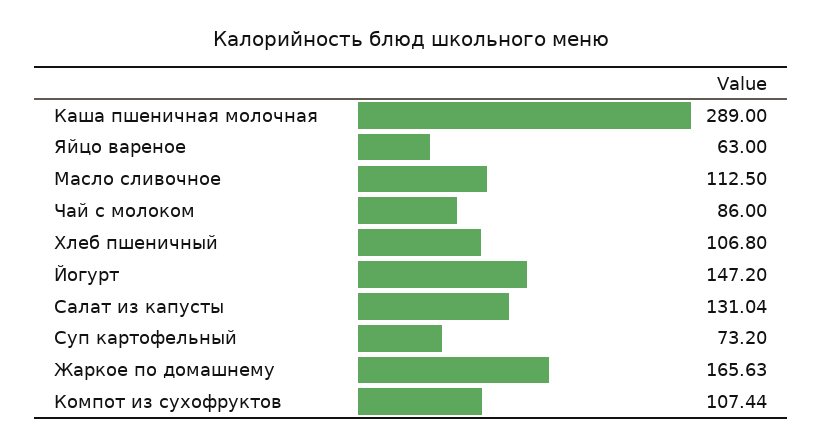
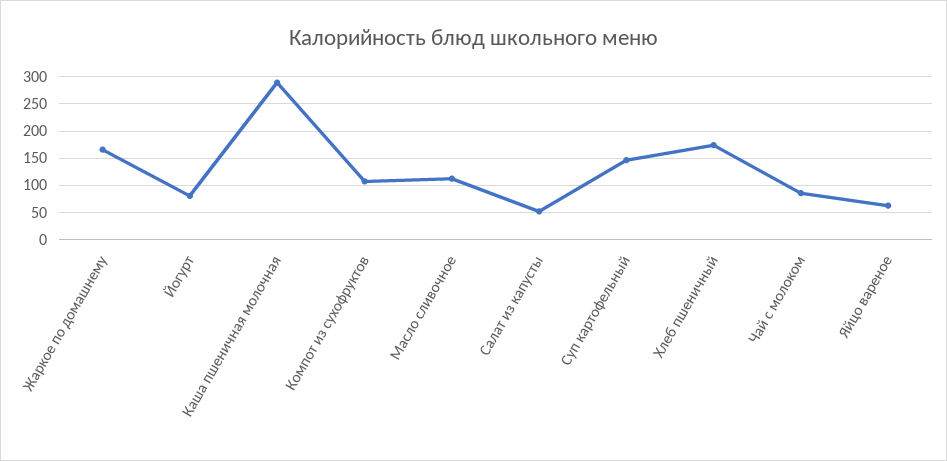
  {
    "Каша пшеничная молочная": 289,
    "Яйцо вареное": 63,
    "Масло сливочное": 112.5,
    "Чай с молоком": 86,
-   "Хлеб пшеничный": 106.8,
+   "Хлеб пшеничный": 175,
-   "Йогурт": 147.2,
+   "Йогурт": 75,
-   "Салат из капусты": 131.04,
+   "Салат из капусты": 50,
-   "Суп картофельный": 73.2,
+   "Суп картофельный": 150,
    "Жаркое по домашнему": 165.63,
    "Компот из сухофруктов": 107.44
  }

